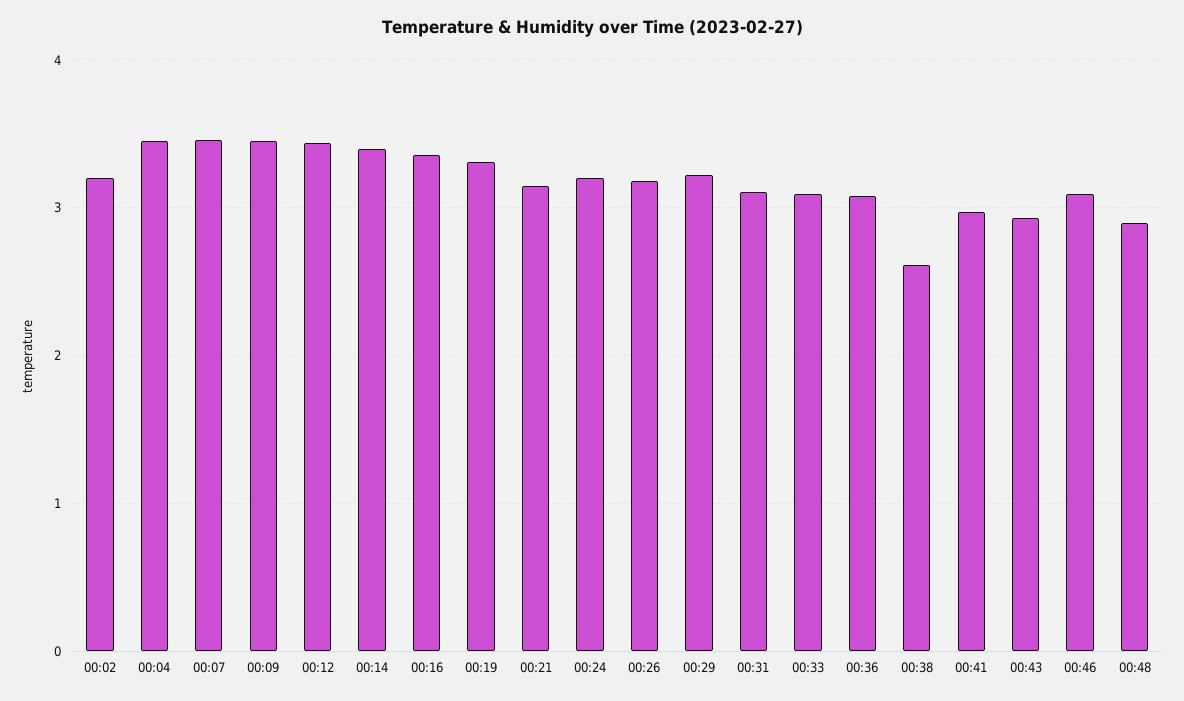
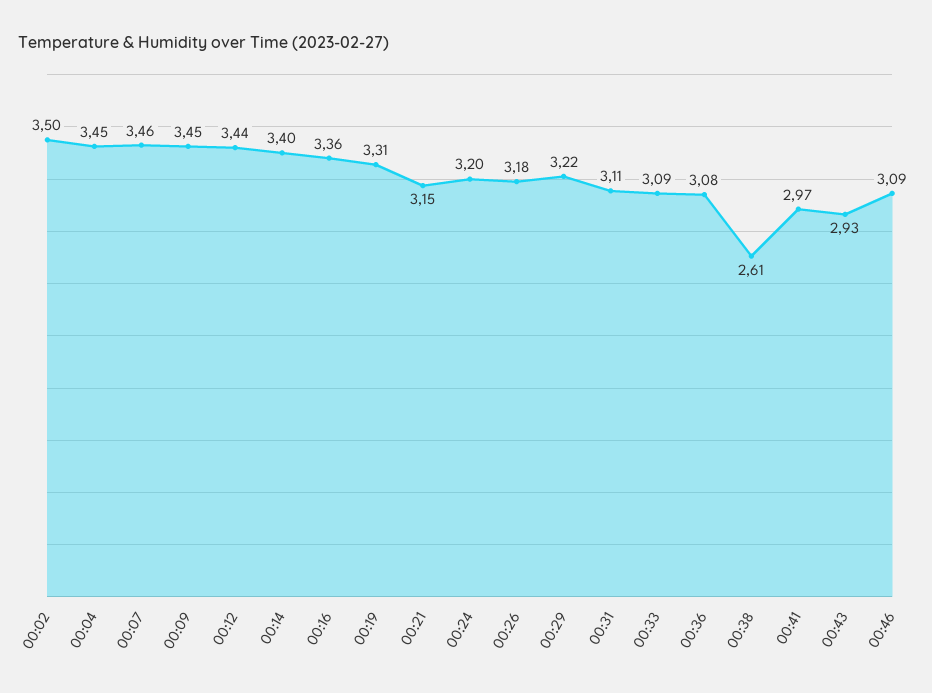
  {
-   "00:02": 3.2,
+   "00:02": 3.5,
    "00:04": 3.45,
    "00:07": 3.46,
    "00:09": 3.45,
    "00:12": 3.44,
    "00:14": 3.4,
    "00:16": 3.36,
    "00:19": 3.31,
    "00:21": 3.15,
    "00:24": 3.2,
    "00:26": 3.18,
    "00:29": 3.22,
    "00:31": 3.11,
    "00:33": 3.09,
    "00:36": 3.08,
    "00:38": 2.61,
    "00:41": 2.97,
    "00:43": 2.93,
-   "00:46": 3.09,
+   "00:46": 3.09
-   "00:48": 2.9
  }

